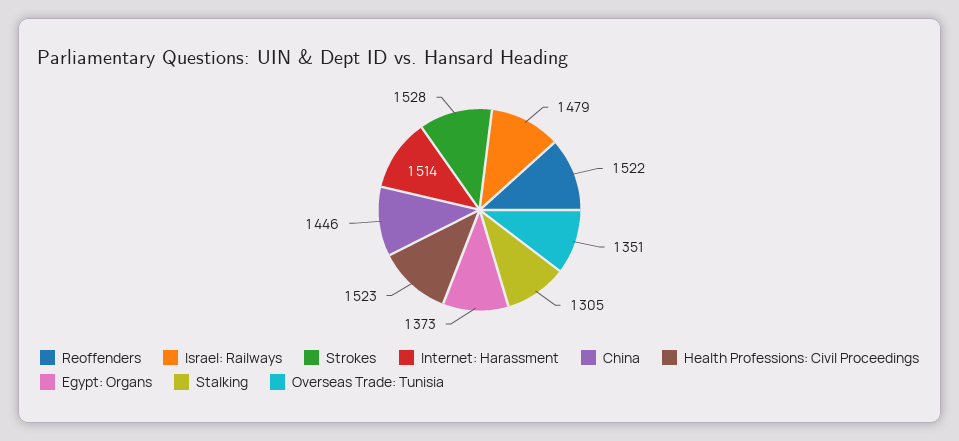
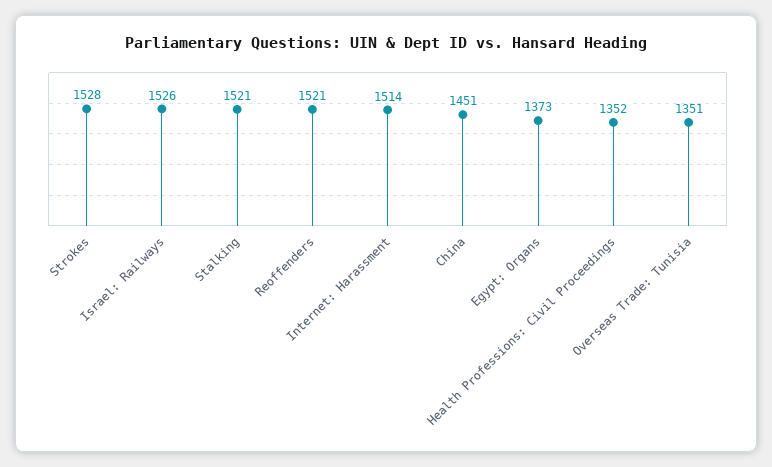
  {
-   "Reoffenders": 1522,
+   "Reoffenders": 1521,
-   "Israel: Railways": 1479,
+   "Israel: Railways": 1526,
    "Strokes": 1528,
    "Internet: Harassment": 1514,
-   "China": 1446,
+   "China": 1451,
-   "Health Professions: Civil Proceedings": 1523,
+   "Health Professions: Civil Proceedings": 1352,
    "Egypt: Organs": 1373,
-   "Stalking": 1305,
+   "Stalking": 1521,
    "Overseas Trade: Tunisia": 1351
  }

